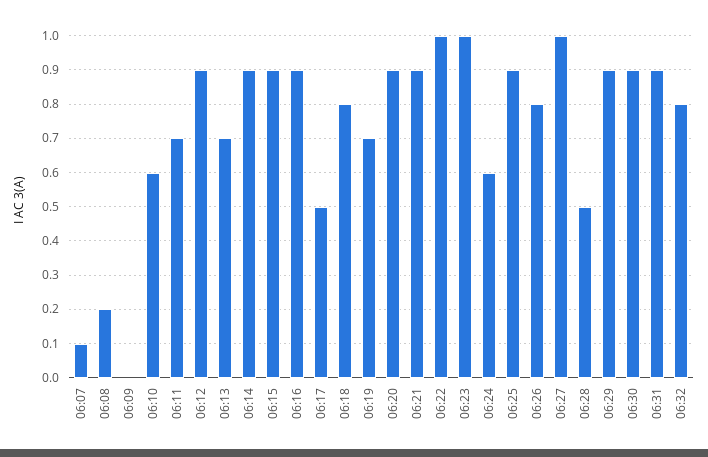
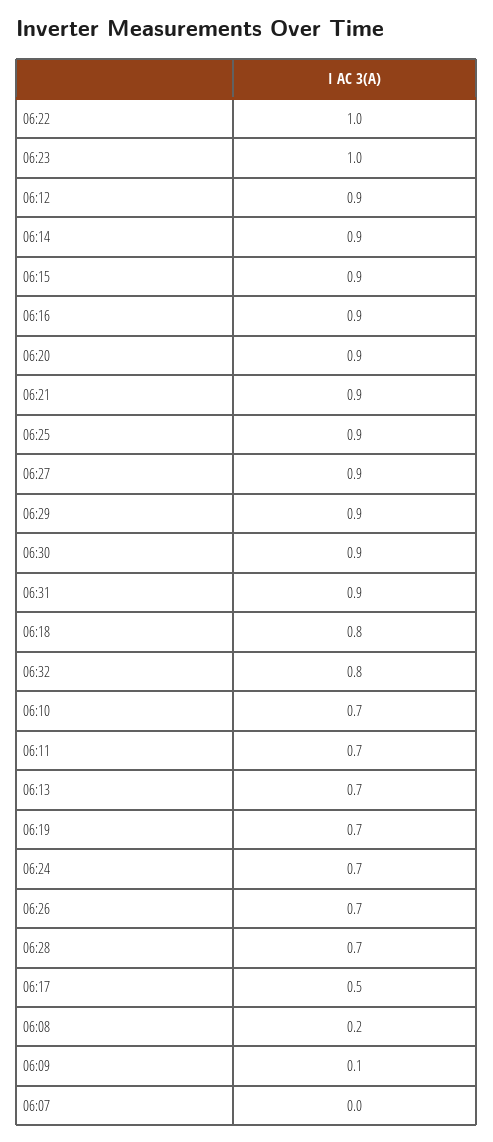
  {
-   "06:07": 0.1,
+   "06:07": 0,
    "06:08": 0.2,
-   "06:09": 0,
+   "06:09": 0.1,
-   "06:10": 0.6,
+   "06:10": 0.7,
    "06:11": 0.7,
    "06:12": 0.9,
    "06:13": 0.7,
    "06:14": 0.9,
    "06:15": 0.9,
    "06:16": 0.9,
    "06:17": 0.5,
    "06:18": 0.8,
    "06:19": 0.7,
    "06:20": 0.9,
    "06:21": 0.9,
    "06:22": 1,
    "06:23": 1,
-   "06:24": 0.6,
+   "06:24": 0.7,
    "06:25": 0.9,
-   "06:26": 0.8,
+   "06:26": 0.7,
-   "06:27": 1,
+   "06:27": 0.9,
-   "06:28": 0.5,
+   "06:28": 0.7,
    "06:29": 0.9,
    "06:30": 0.9,
    "06:31": 0.9,
    "06:32": 0.8
  }

